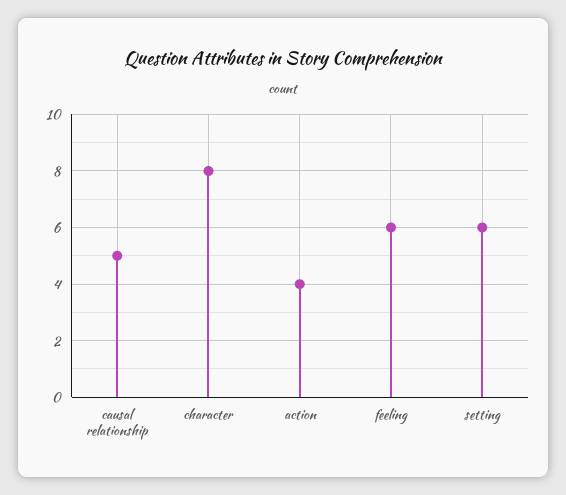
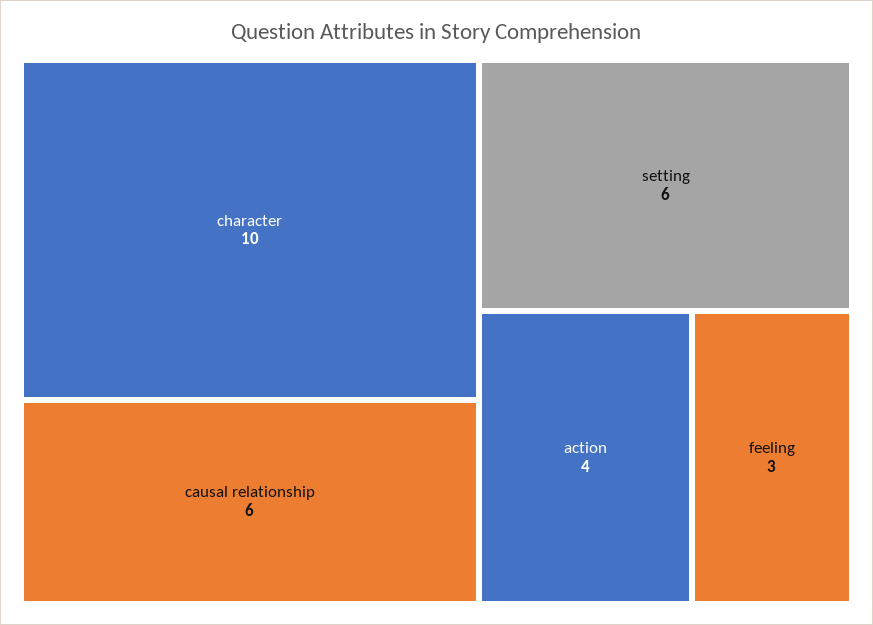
  {
-   "causal relationship": 5,
+   "causal relationship": 6,
-   "character": 8,
+   "character": 10,
    "action": 4,
-   "feeling": 6,
+   "feeling": 3,
    "setting": 6
  }

